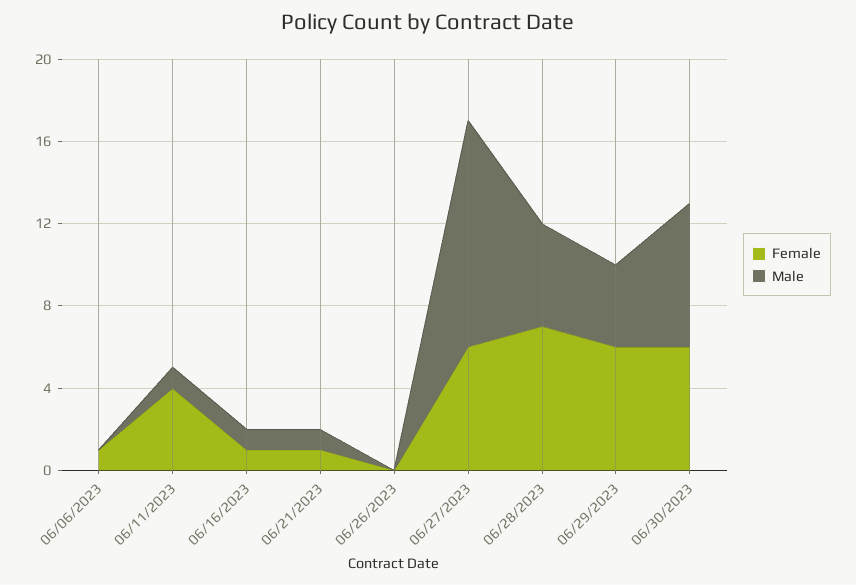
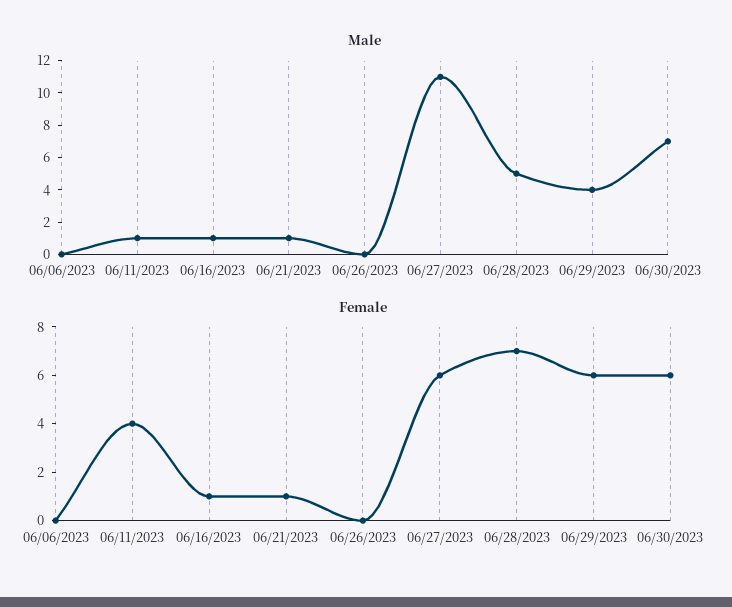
  {
    "Female": {
-     "06/06/2023": 1,
+     "06/06/2023": 0,
      "06/11/2023": 4,
      "06/16/2023": 1,
      "06/21/2023": 1,
      "06/26/2023": 0,
      "06/27/2023": 6,
      "06/28/2023": 7,
      "06/29/2023": 6,
      "06/30/2023": 6
    },
    "Male": {
      "06/06/2023": 0,
      "06/11/2023": 1,
      "06/16/2023": 1,
      "06/21/2023": 1,
      "06/26/2023": 0,
      "06/27/2023": 11,
      "06/28/2023": 5,
      "06/29/2023": 4,
      "06/30/2023": 7
    }
  }

